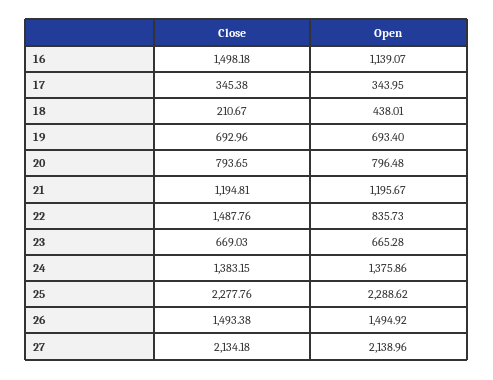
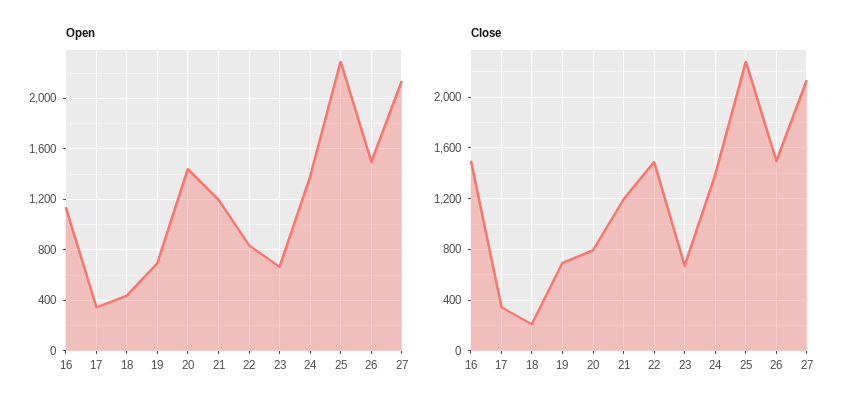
  {
    "Close": {
      "16": 1498.18,
      "17": 345.38,
      "18": 210.67,
      "19": 692.96,
      "20": 793.65,
      "21": 1194.81,
      "22": 1487.76,
      "23": 669.03,
      "24": 1383.15,
      "25": 2277.76,
      "26": 1493.38,
      "27": 2134.18
    },
    "Open": {
      "16": 1139.07,
      "17": 343.95,
      "18": 438.01,
      "19": 693.4,
-     "20": 796.48,
+     "20": 1450,
      "21": 1195.67,
      "22": 835.73,
      "23": 665.28,
      "24": 1375.86,
      "25": 2288.62,
      "26": 1494.92,
      "27": 2138.96
    }
  }

